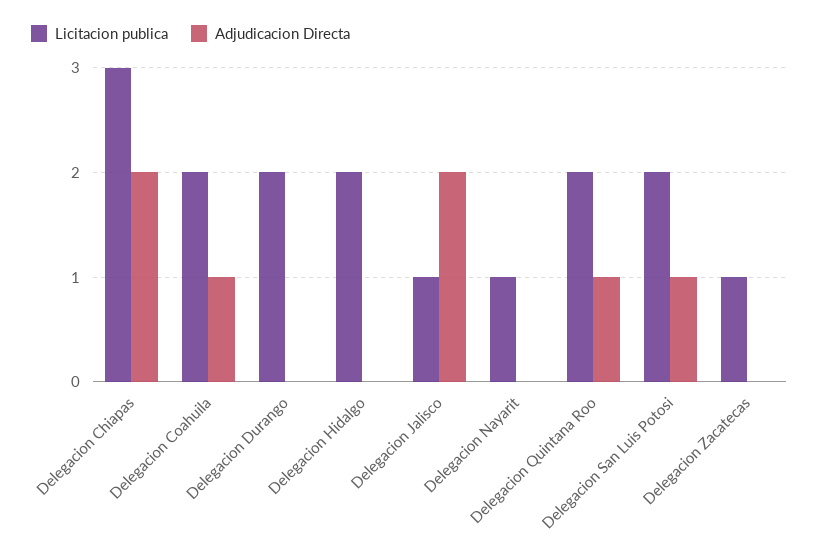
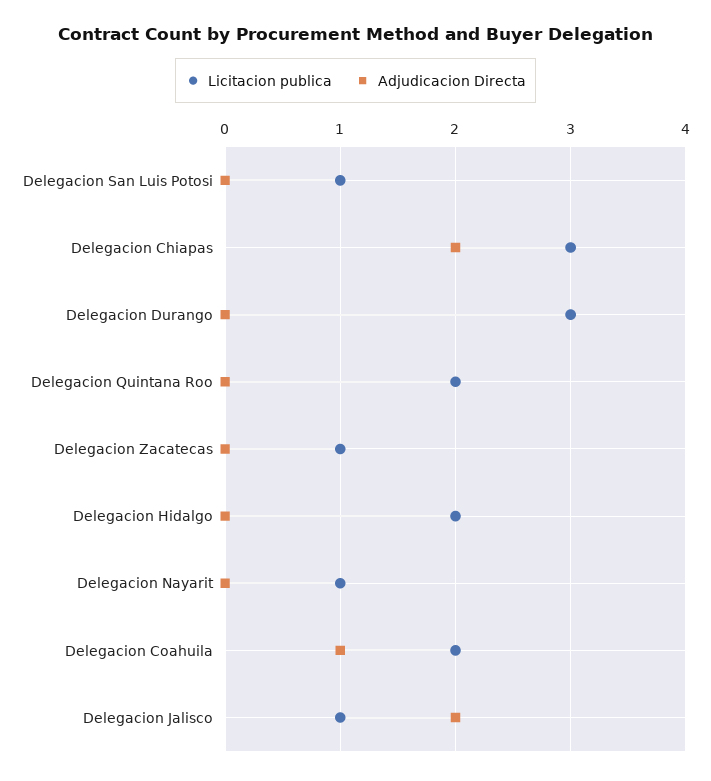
  {
    "Licitacion publica": {
      "Delegacion Chiapas": 3,
      "Delegacion Coahuila": 2,
-     "Delegacion Durango": 2,
+     "Delegacion Durango": 3,
      "Delegacion Hidalgo": 2,
      "Delegacion Jalisco": 1,
      "Delegacion Nayarit": 1,
      "Delegacion Quintana Roo": 2,
-     "Delegacion San Luis Potosi": 2,
+     "Delegacion San Luis Potosi": 1,
      "Delegacion Zacatecas": 1
    },
    "Adjudicacion Directa": {
      "Delegacion Chiapas": 2,
      "Delegacion Coahuila": 1,
      "Delegacion Durango": 0,
      "Delegacion Hidalgo": 0,
      "Delegacion Jalisco": 2,
      "Delegacion Nayarit": 0,
-     "Delegacion Quintana Roo": 1,
+     "Delegacion Quintana Roo": 0,
-     "Delegacion San Luis Potosi": 1,
+     "Delegacion San Luis Potosi": 0,
      "Delegacion Zacatecas": 0
    }
  }

